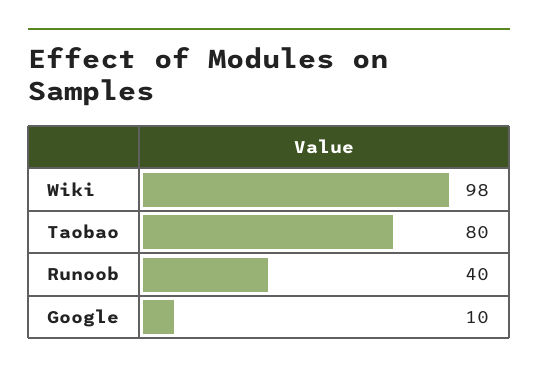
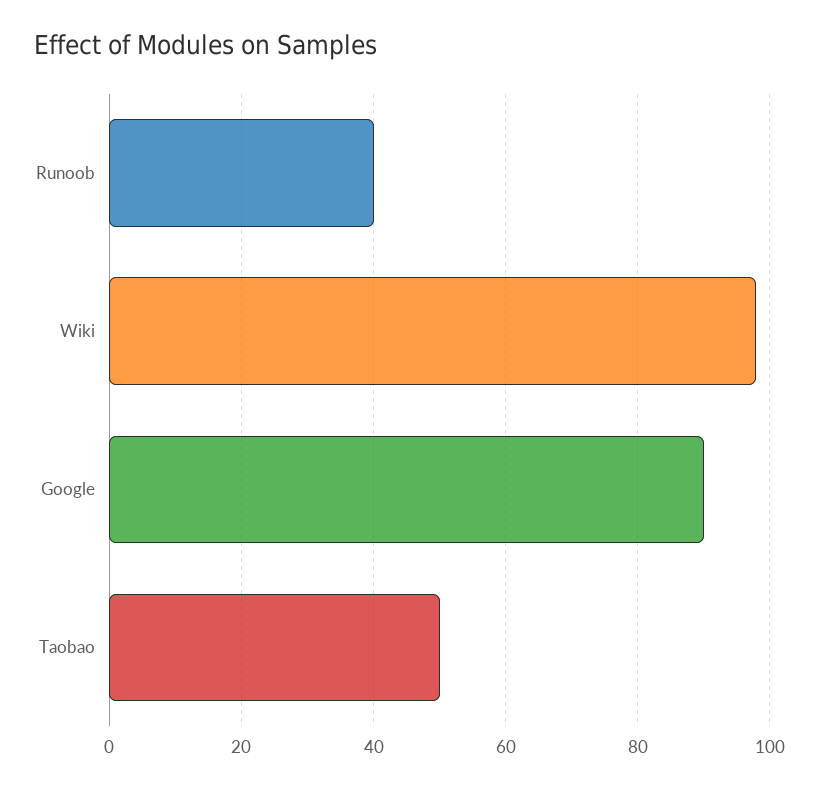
  {
    "Wiki": 98,
-   "Taobao": 80,
+   "Taobao": 50,
    "Runoob": 40,
-   "Google": 10
+   "Google": 90
  }

